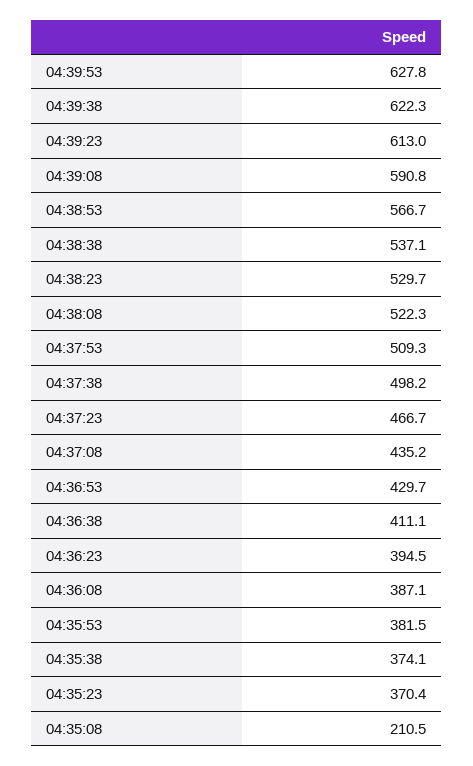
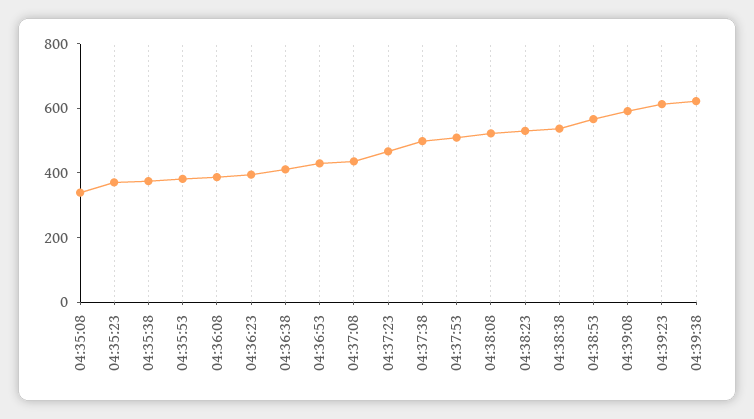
  {
-   "04:39:53": 627.8,
    "04:39:38": 622.3,
    "04:39:23": 613,
    "04:39:08": 590.8,
    "04:38:53": 566.7,
    "04:38:38": 537.1,
    "04:38:23": 529.7,
    "04:38:08": 522.3,
    "04:37:53": 509.3,
    "04:37:38": 498.2,
    "04:37:23": 466.7,
    "04:37:08": 435.2,
    "04:36:53": 429.7,
    "04:36:38": 411.1,
    "04:36:23": 394.5,
    "04:36:08": 387.1,
    "04:35:53": 381.5,
    "04:35:38": 374.1,
    "04:35:23": 370.4,
-   "04:35:08": 210.5
+   "04:35:08": 350
  }

